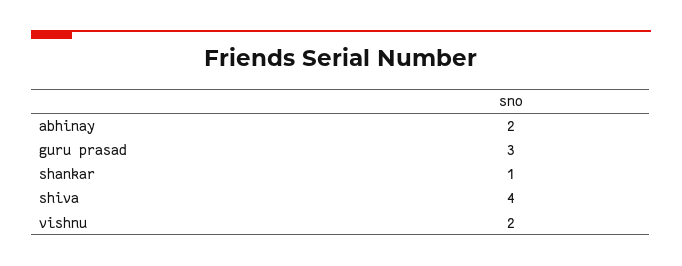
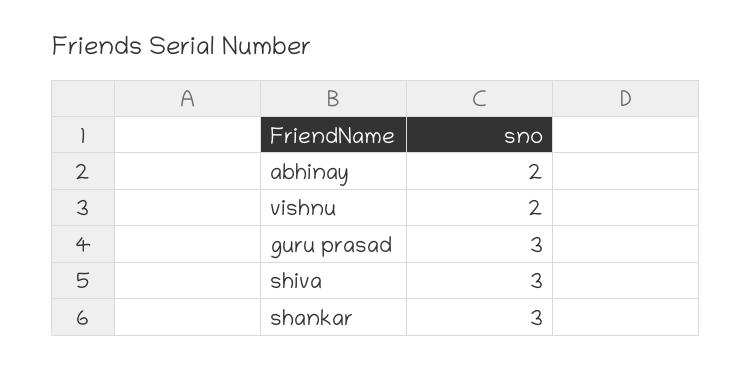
  {
    "abhinay": 2,
    "guru prasad": 3,
-   "shankar": 1,
+   "shankar": 3,
-   "shiva": 4,
+   "shiva": 3,
    "vishnu": 2
  }

